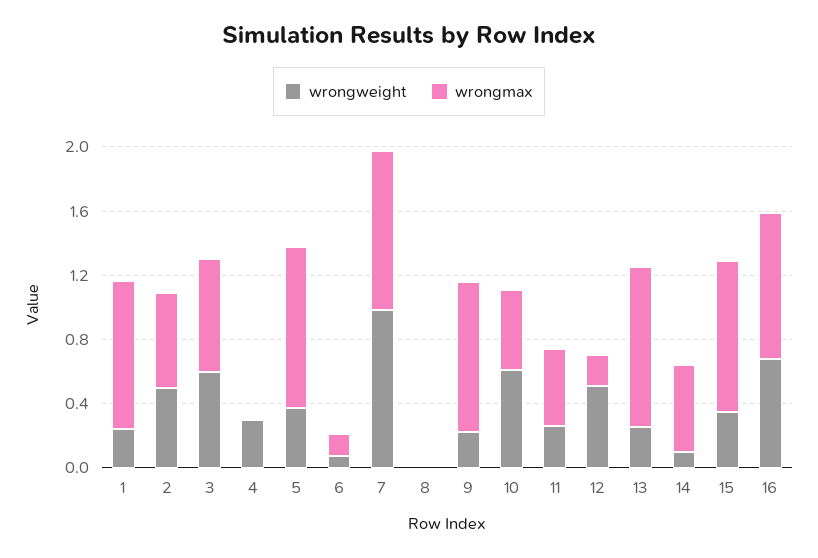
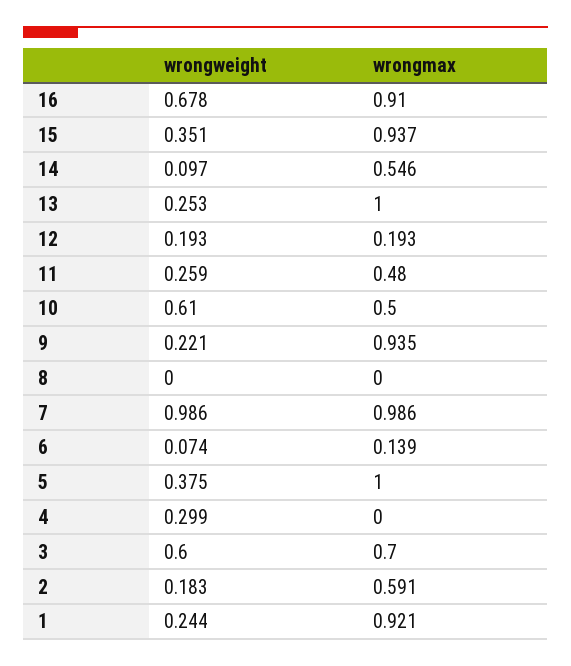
  {
    "wrongweight": {
      "1": 0.244,
-     "2": 0.5,
+     "2": 0.183,
      "3": 0.6,
      "4": 0.299,
      "5": 0.375,
      "6": 0.074,
      "7": 0.986,
      "8": 0,
      "9": 0.221,
      "10": 0.61,
      "11": 0.259,
-     "12": 0.5,
+     "12": 0.193,
      "13": 0.253,
      "14": 0.097,
      "15": 0.351,
      "16": 0.678
    },
    "wrongmax": {
      "1": 0.921,
      "2": 0.591,
      "3": 0.7,
      "4": 0,
      "5": 1,
      "6": 0.139,
      "7": 0.986,
      "8": 0,
      "9": 0.935,
      "10": 0.5,
      "11": 0.48,
      "12": 0.193,
      "13": 1,
      "14": 0.546,
      "15": 0.937,
      "16": 0.91
    }
  }

